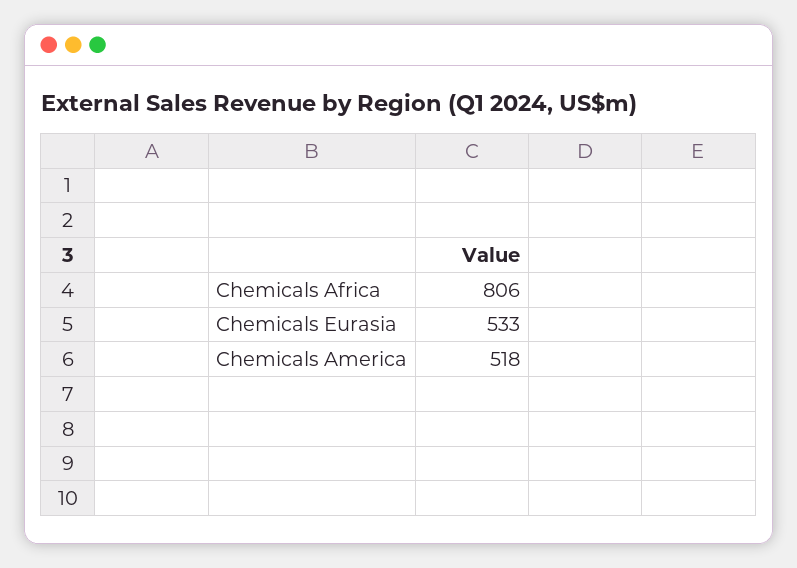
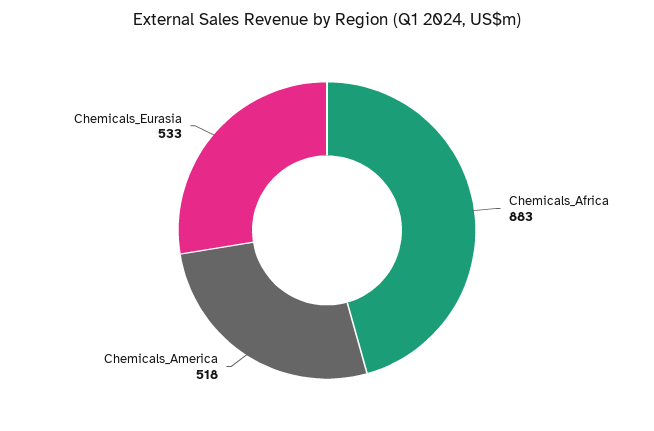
  {
-   "Chemicals Africa": 806,
+   "Chemicals Africa": 883,
    "Chemicals Eurasia": 533,
    "Chemicals America": 518
  }

